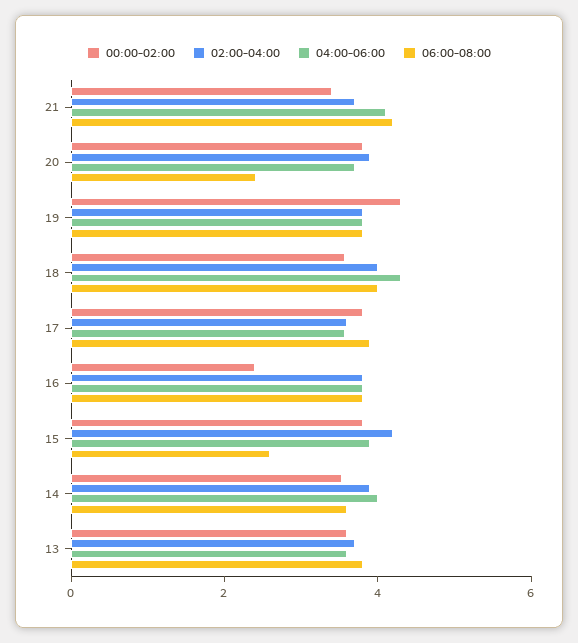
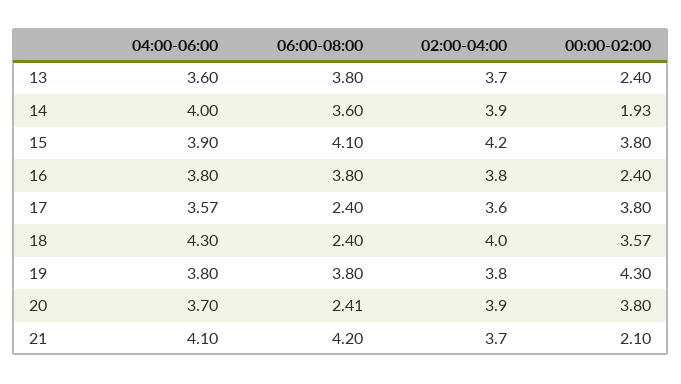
  {
    "00:00-02:00": {
-     "21": 3.5,
+     "21": 2.1,
      "20": 3.8,
      "19": 4.3,
      "18": 3.57,
      "17": 3.8,
      "16": 2.4,
      "15": 3.8,
-     "14": 3.5,
+     "14": 1.93,
-     "13": 3.5
+     "13": 2.4
    },
    "02:00-04:00": {
      "21": 3.7,
      "20": 3.9,
      "19": 3.8,
      "18": 4,
      "17": 3.6,
      "16": 3.8,
      "15": 4.2,
      "14": 3.9,
      "13": 3.7
    },
    "04:00-06:00": {
      "21": 4.1,
      "20": 3.7,
      "19": 3.8,
      "18": 4.3,
      "17": 3.57,
      "16": 3.8,
      "15": 3.9,
      "14": 4,
      "13": 3.6
    },
    "06:00-08:00": {
      "21": 4.2,
      "20": 2.41,
      "19": 3.8,
-     "18": 4,
+     "18": 2.4,
-     "17": 4,
+     "17": 2.4,
      "16": 3.8,
-     "15": 2.5,
+     "15": 4.1,
      "14": 3.6,
      "13": 3.8
    }
  }

